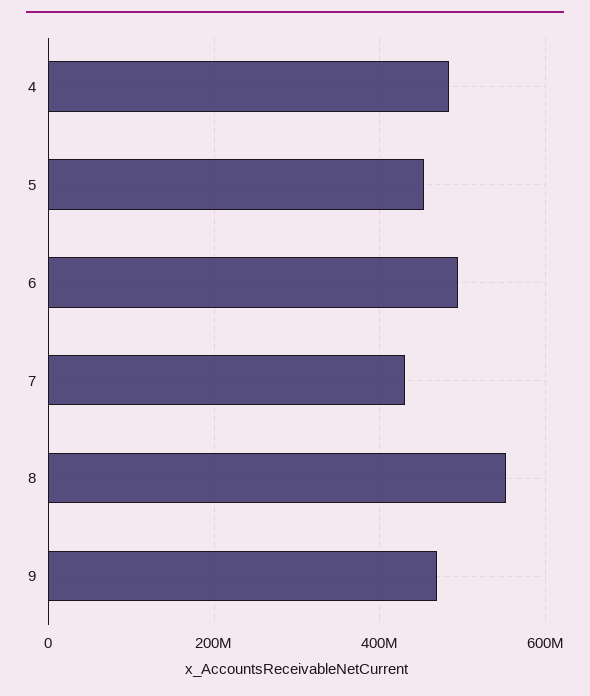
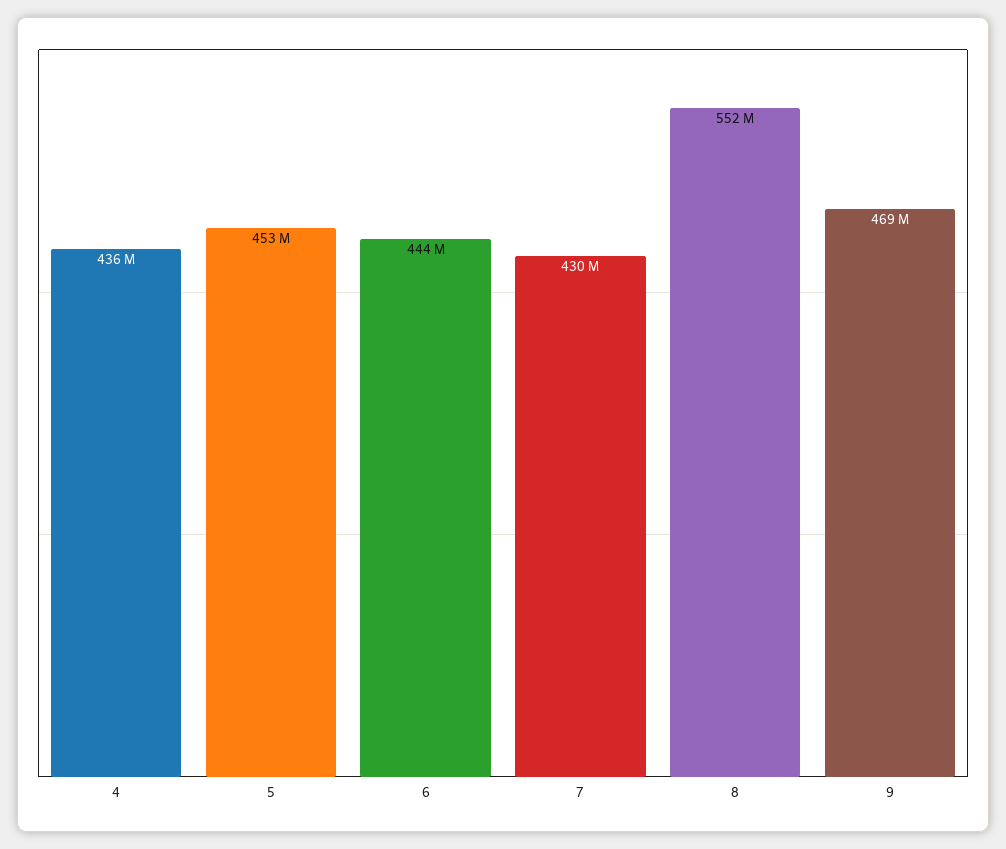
  {
-   "4": 480000000,
+   "4": 436000000,
    "5": 453000000,
-   "6": 500000000,
+   "6": 444000000,
    "7": 430000000,
    "8": 552000000,
    "9": 469000000
  }

